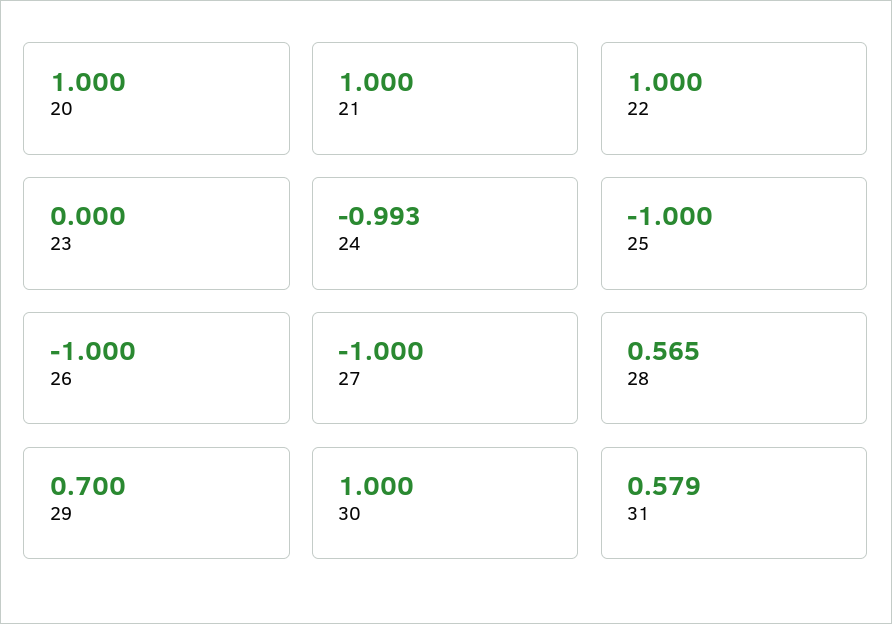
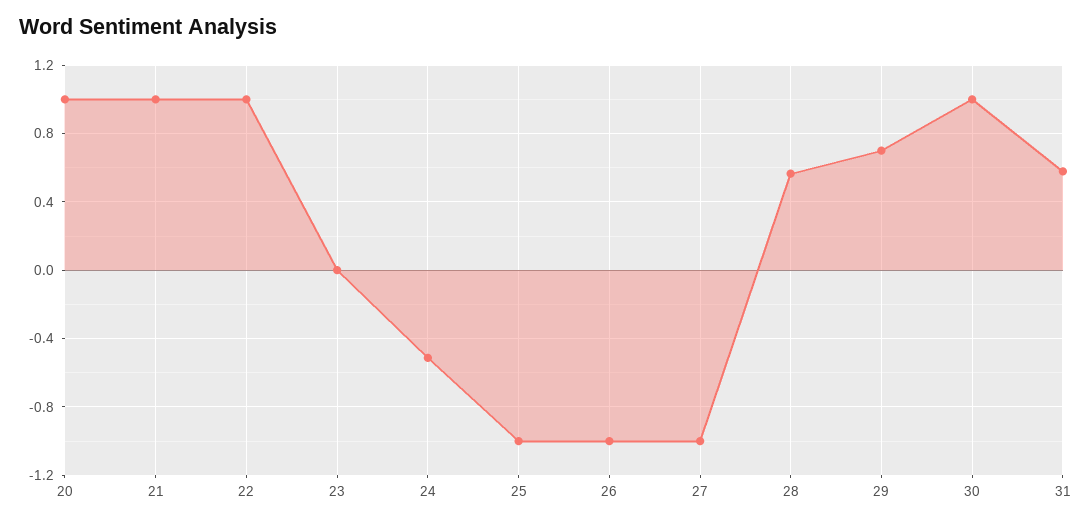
  {
    "20": 1,
    "21": 1,
    "22": 1,
    "23": 0,
-   "24": -0.993,
+   "24": -0.5,
    "25": -1,
    "26": -1,
    "27": -1,
    "28": 0.565,
    "29": 0.7,
    "30": 1,
    "31": 0.579
  }

